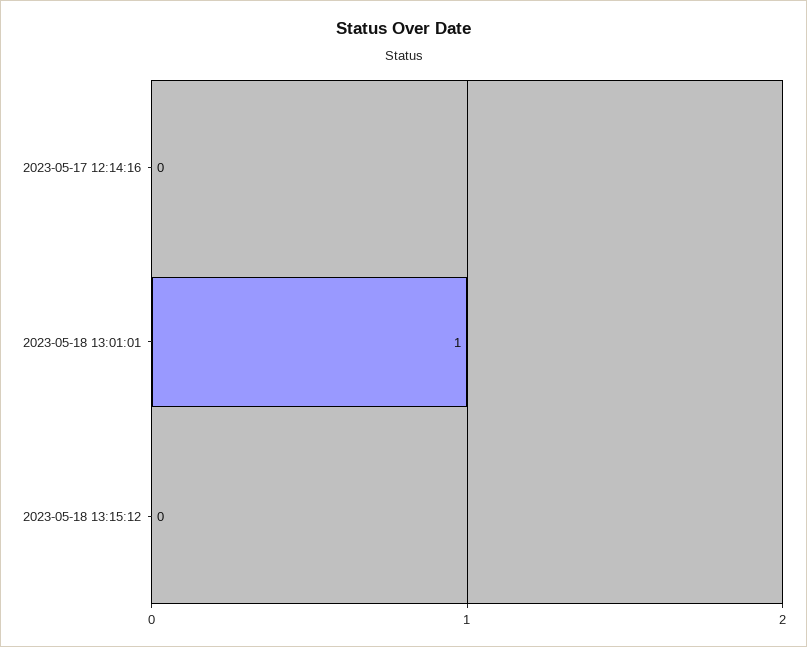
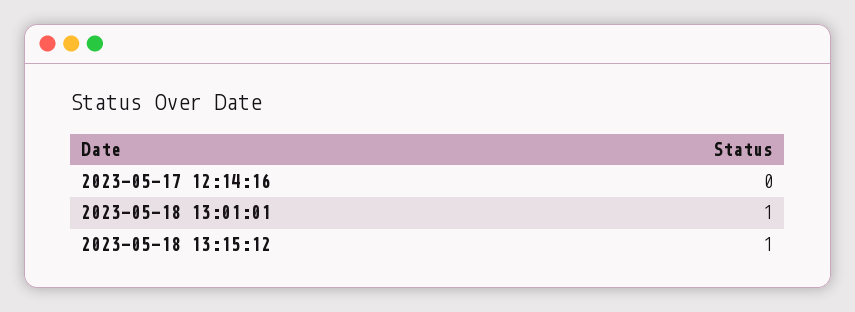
  {
    "2023-05-17 12:14:16": 0,
    "2023-05-18 13:01:01": 1,
-   "2023-05-18 13:15:12": 0
+   "2023-05-18 13:15:12": 1
  }

